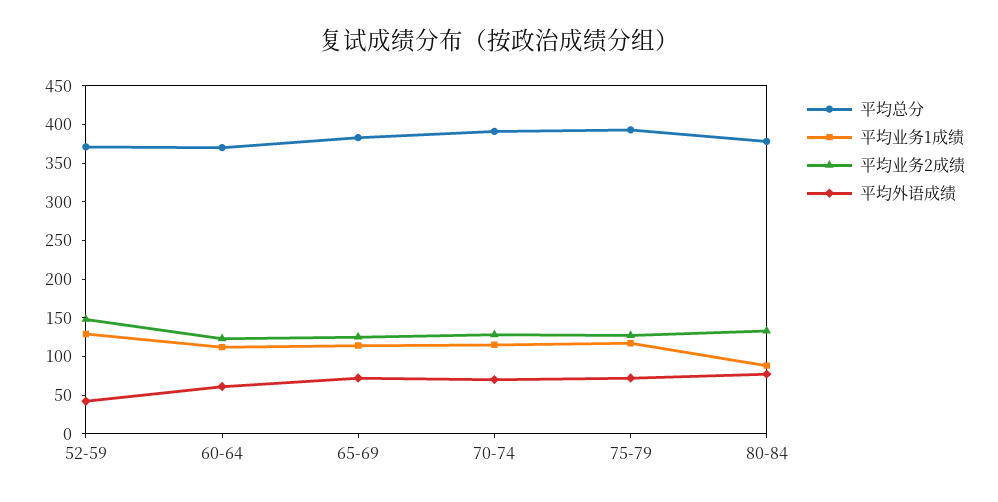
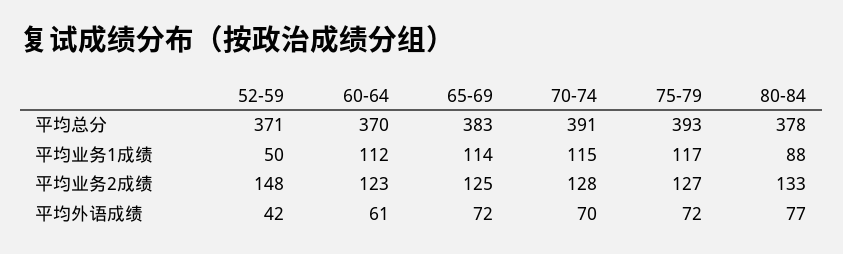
  {
    "平均总分": {
      "52-59": 371,
      "60-64": 370,
      "65-69": 383,
      "70-74": 391,
      "75-79": 393,
      "80-84": 378
    },
    "平均业务1成绩": {
-     "52-59": 125,
+     "52-59": 50,
      "60-64": 112,
      "65-69": 114,
      "70-74": 115,
      "75-79": 117,
      "80-84": 88
    },
    "平均业务2成绩": {
      "52-59": 148,
      "60-64": 123,
      "65-69": 125,
      "70-74": 128,
      "75-79": 127,
      "80-84": 133
    },
    "平均外语成绩": {
      "52-59": 42,
      "60-64": 61,
      "65-69": 72,
      "70-74": 70,
      "75-79": 72,
      "80-84": 77
    }
  }

